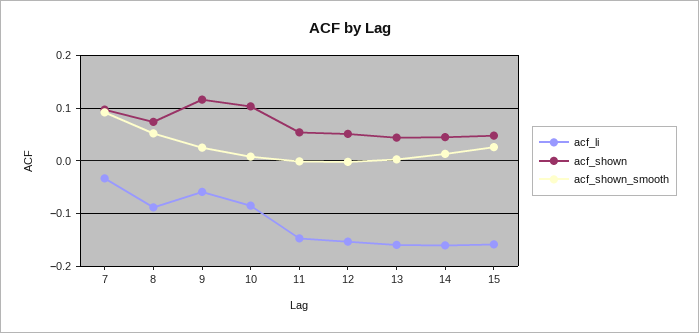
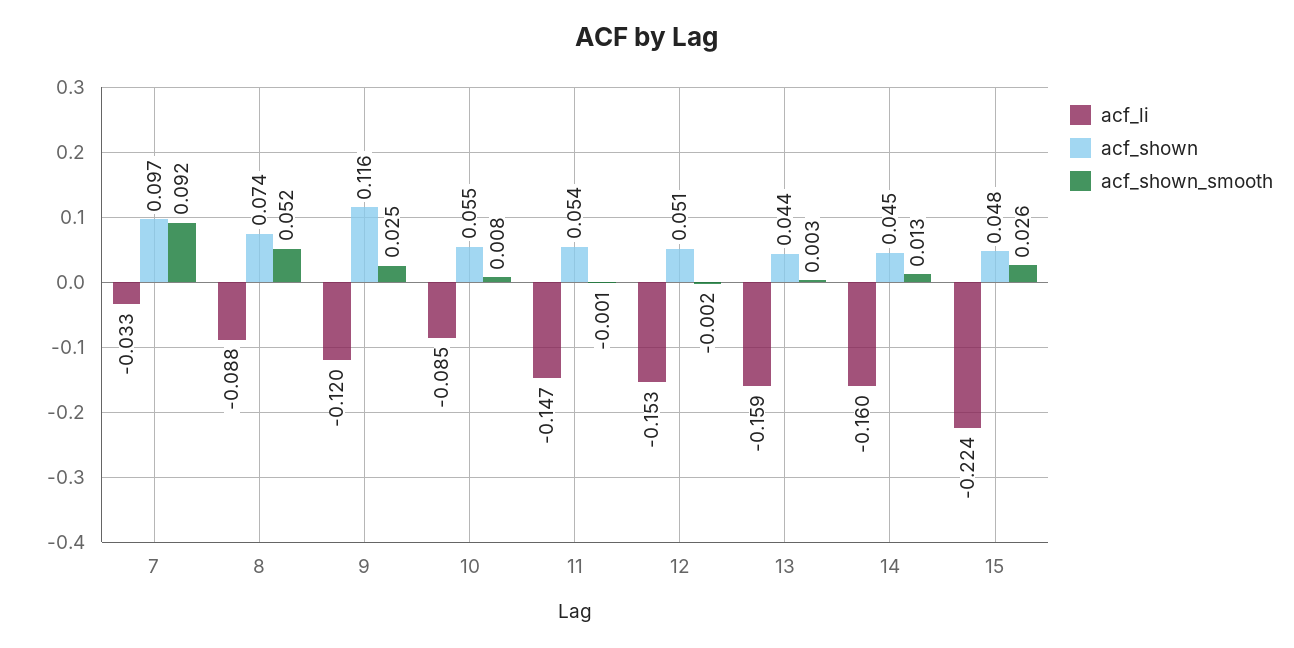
  {
    "acf_li": {
      "7": -0.033,
      "8": -0.088,
-     "9": -0.06,
+     "9": -0.12,
      "10": -0.085,
      "11": -0.147,
      "12": -0.153,
      "13": -0.159,
      "14": -0.16,
-     "15": -0.16
+     "15": -0.224
    },
    "acf_shown": {
      "7": 0.097,
      "8": 0.074,
      "9": 0.116,
-     "10": 0.1,
+     "10": 0.055,
      "11": 0.054,
      "12": 0.051,
      "13": 0.044,
      "14": 0.045,
      "15": 0.048
    },
    "acf_shown_smooth": {
      "7": 0.092,
      "8": 0.052,
      "9": 0.025,
      "10": 0.008,
      "11": -0.001,
      "12": -0.002,
      "13": 0.003,
      "14": 0.013,
      "15": 0.026
    }
  }

